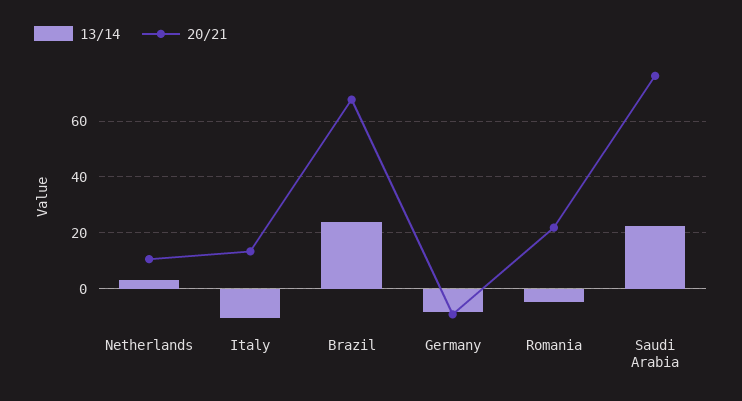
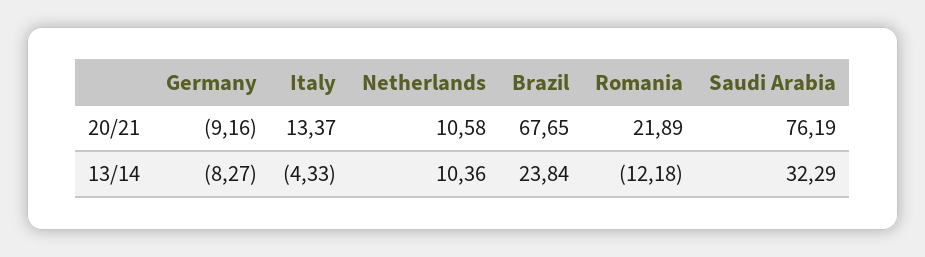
  {
    "13/14": {
-     "Netherlands": 2.5,
+     "Netherlands": 10.36,
-     "Italy": -10,
+     "Italy": -4.33,
      "Brazil": 23.84,
      "Germany": -8.27,
-     "Romania": -5,
+     "Romania": -12.18,
-     "Saudi Arabia": 22.5
+     "Saudi Arabia": 32.29
    },
    "20/21": {
      "Netherlands": 10.58,
      "Italy": 13.37,
      "Brazil": 67.65,
      "Germany": -9.16,
      "Romania": 21.89,
      "Saudi Arabia": 76.19
    }
  }

